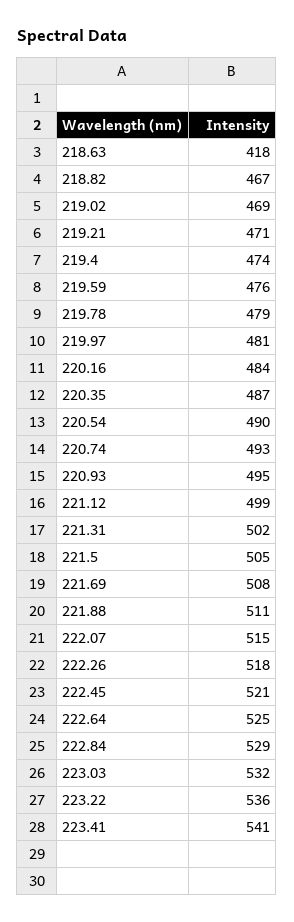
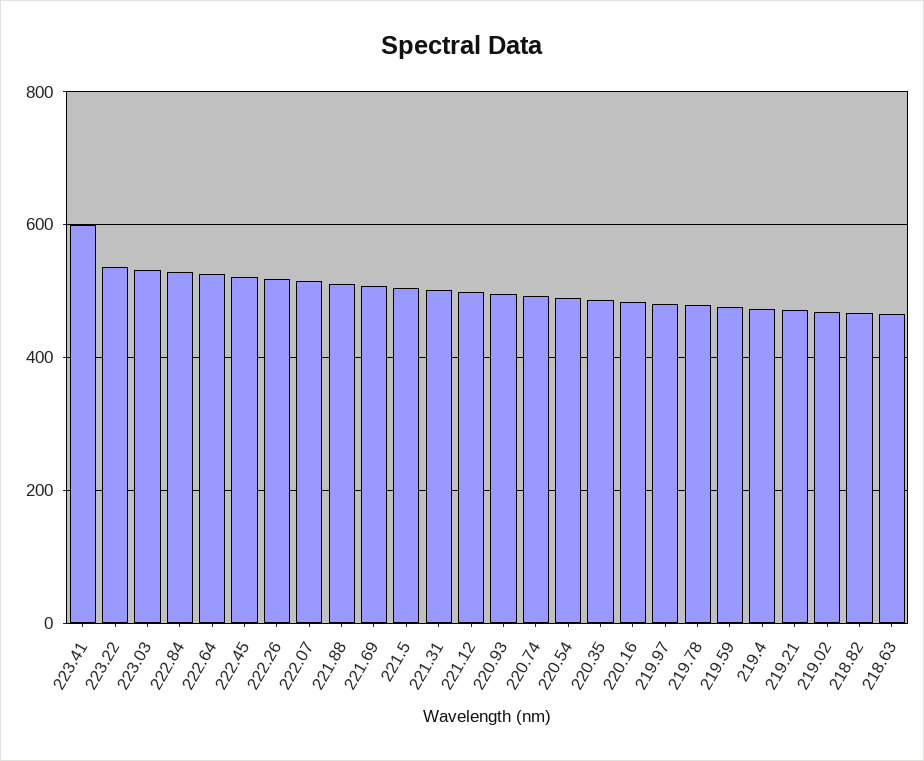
  {
-   "218.63": 418,
+   "218.63": 460,
    "218.82": 467,
    "219.02": 469,
    "219.21": 471,
    "219.4": 474,
    "219.59": 476,
    "219.78": 479,
    "219.97": 481,
    "220.16": 484,
    "220.35": 487,
    "220.54": 490,
    "220.74": 493,
    "220.93": 495,
    "221.12": 499,
    "221.31": 502,
    "221.5": 505,
    "221.69": 508,
    "221.88": 511,
    "222.07": 515,
    "222.26": 518,
    "222.45": 521,
    "222.64": 525,
    "222.84": 529,
    "223.03": 532,
    "223.22": 536,
-   "223.41": 541
+   "223.41": 600
  }

